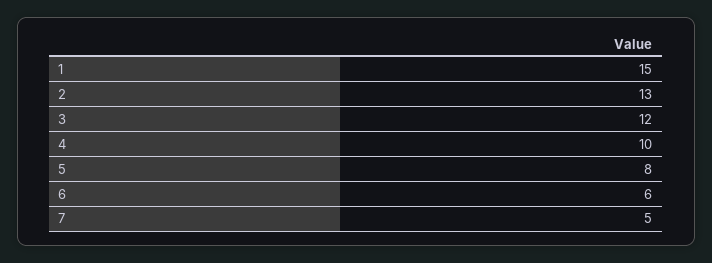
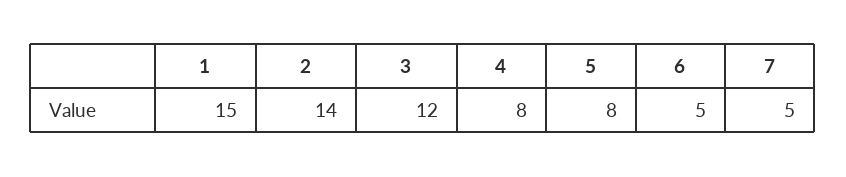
  {
    "1": 15,
-   "2": 13,
+   "2": 14,
    "3": 12,
-   "4": 10,
+   "4": 8,
    "5": 8,
-   "6": 6,
+   "6": 5,
    "7": 5
  }

